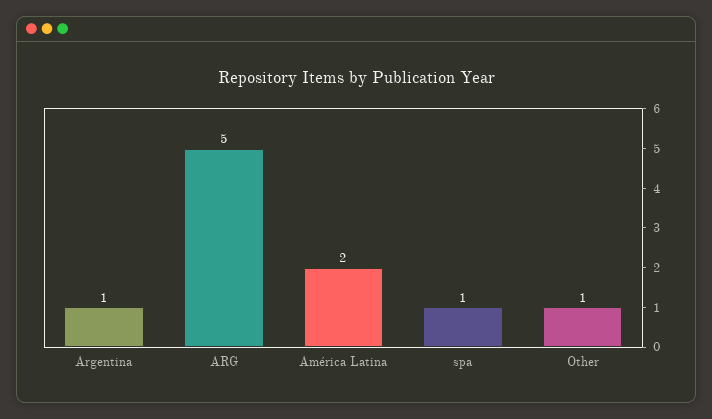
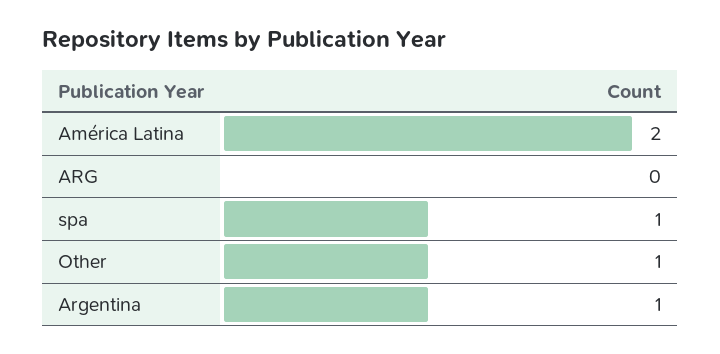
  {
    "Argentina": 1,
-   "ARG": 5,
+   "ARG": 0,
    "América Latina": 2,
    "spa": 1,
    "Other": 1
  }

